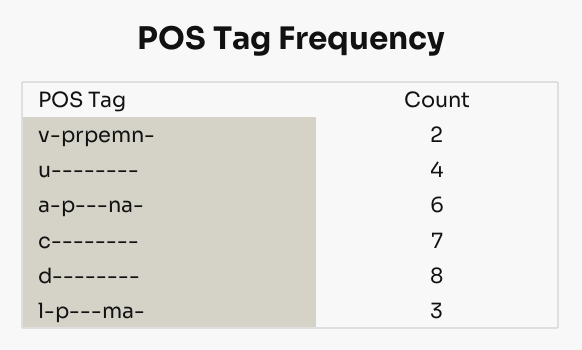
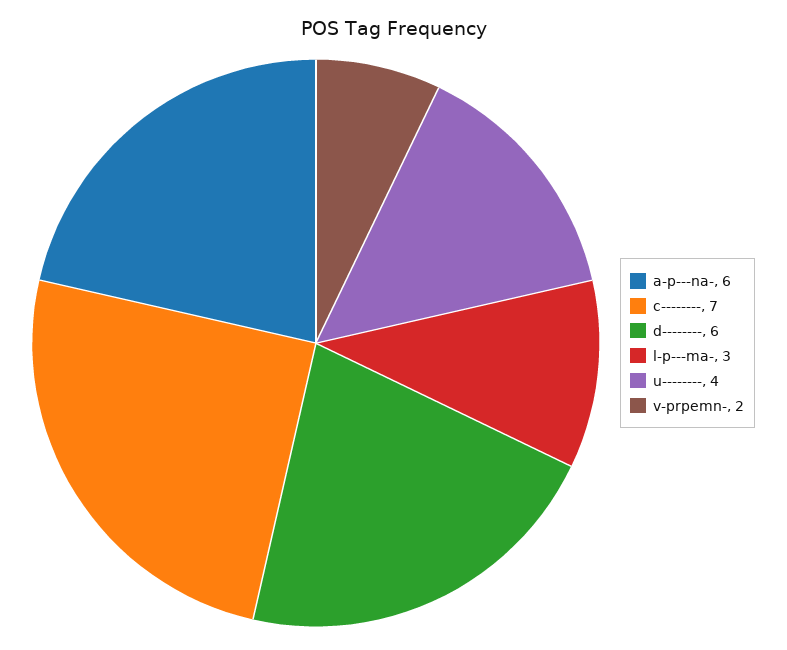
  {
    "v-prpemn-": 2,
    "u--------": 4,
    "a-p---na-": 6,
    "c--------": 7,
-   "d--------": 8,
+   "d--------": 6,
    "l-p---ma-": 3
  }

